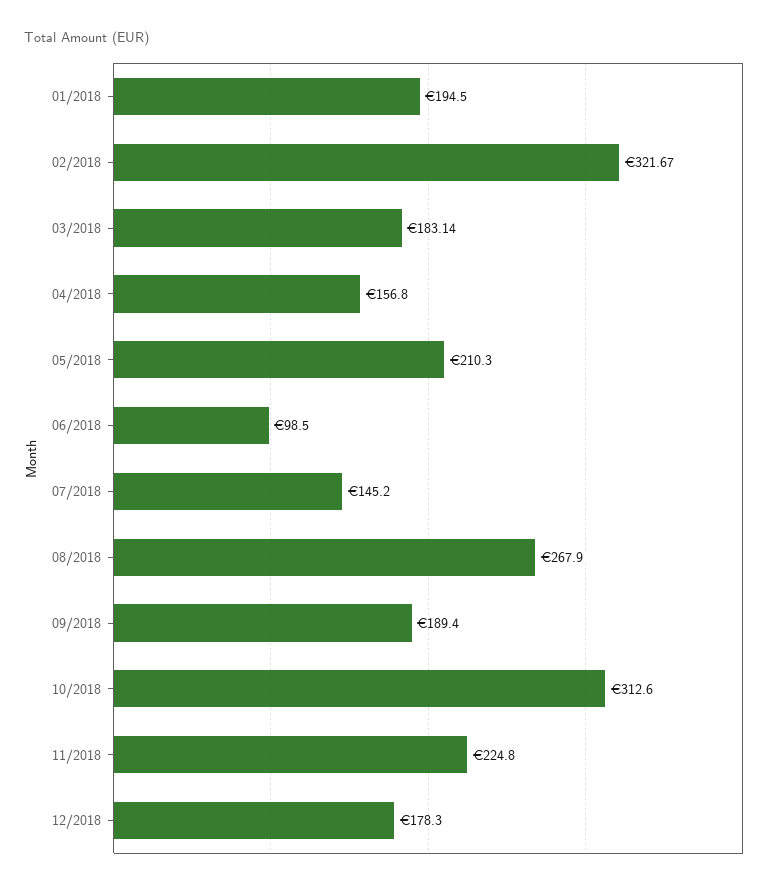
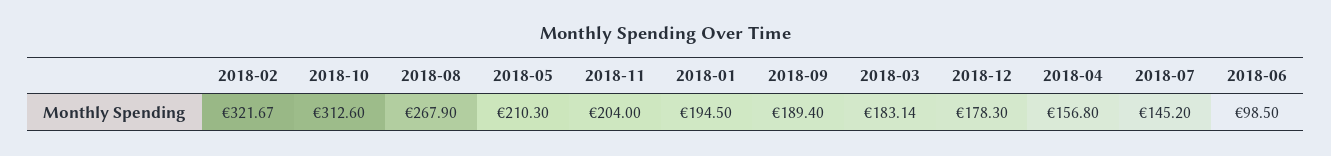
  {
    "01/2018": 194.5,
    "02/2018": 321.67,
    "03/2018": 183.14,
    "04/2018": 156.8,
    "05/2018": 210.3,
    "06/2018": 98.5,
    "07/2018": 145.2,
    "08/2018": 267.9,
    "09/2018": 189.4,
    "10/2018": 312.6,
-   "11/2018": 224.8,
+   "11/2018": 204,
    "12/2018": 178.3
  }

